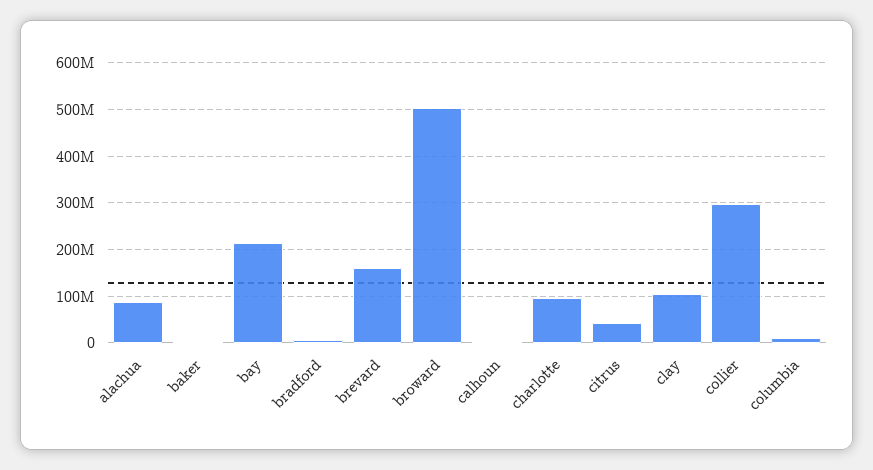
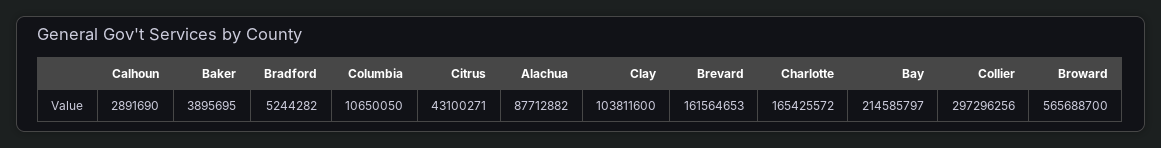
  {
    "alachua": 87712882,
    "baker": 3895695,
    "bay": 214585797,
    "bradford": 5244282,
    "brevard": 161564653,
-   "broward": 500000000,
+   "broward": 565688700,
    "calhoun": 2891690,
-   "charlotte": 100000000,
+   "charlotte": 165425572,
    "citrus": 43100271,
    "clay": 103811600,
    "collier": 297296256,
    "columbia": 10650050
  }

